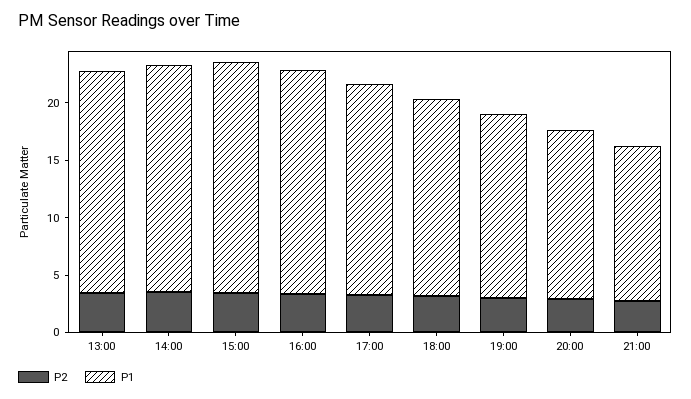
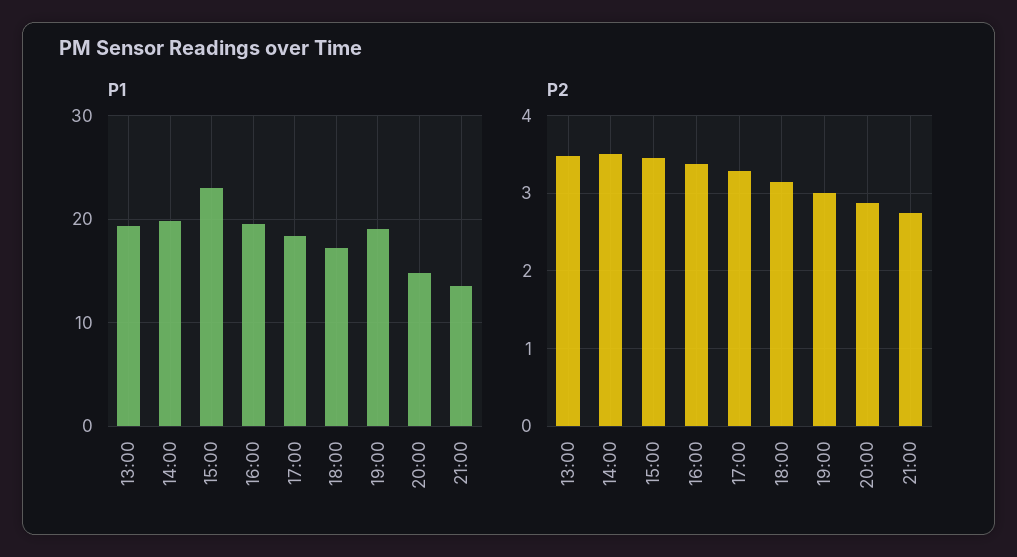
  {
    "P2": {
      "13:00": 3.5,
      "14:00": 3.5,
      "15:00": 3.5,
      "16:00": 3.4,
      "17:00": 3.3,
      "18:00": 3.2,
      "19:00": 3,
      "20:00": 2.9,
      "21:00": 2.8
    },
    "P1": {
      "13:00": 19,
      "14:00": 20,
-     "15:00": 20,
+     "15:00": 23,
      "16:00": 20,
      "17:00": 18,
      "18:00": 17,
-     "19:00": 16,
+     "19:00": 19,
      "20:00": 15,
      "21:00": 14
    }
  }

